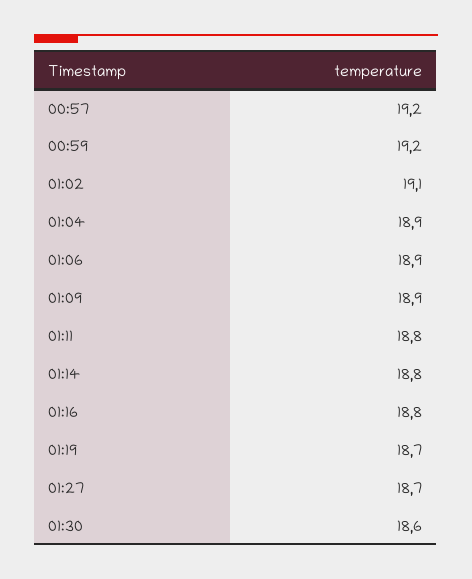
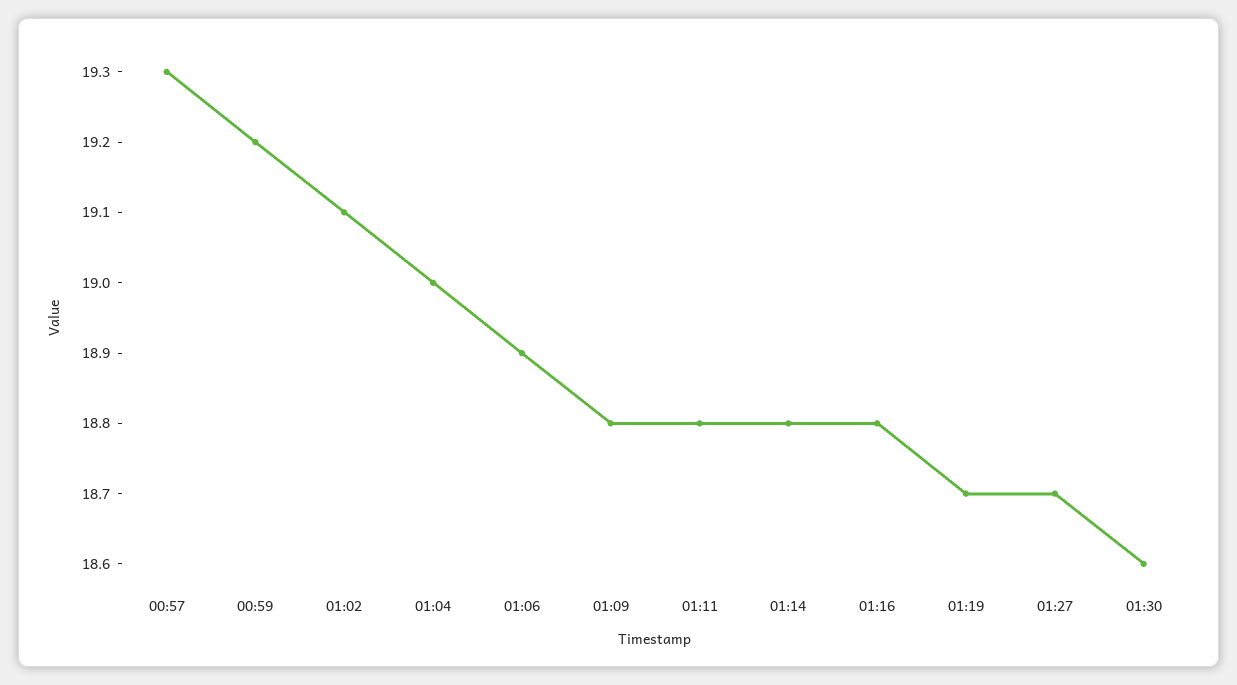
  {
-   "00:57": 19.2,
+   "00:57": 19.3,
    "00:59": 19.2,
    "01:02": 19.1,
-   "01:04": 18.9,
+   "01:04": 19,
    "01:06": 18.9,
-   "01:09": 18.9,
+   "01:09": 18.8,
    "01:11": 18.8,
    "01:14": 18.8,
    "01:16": 18.8,
    "01:19": 18.7,
    "01:27": 18.7,
    "01:30": 18.6
  }

